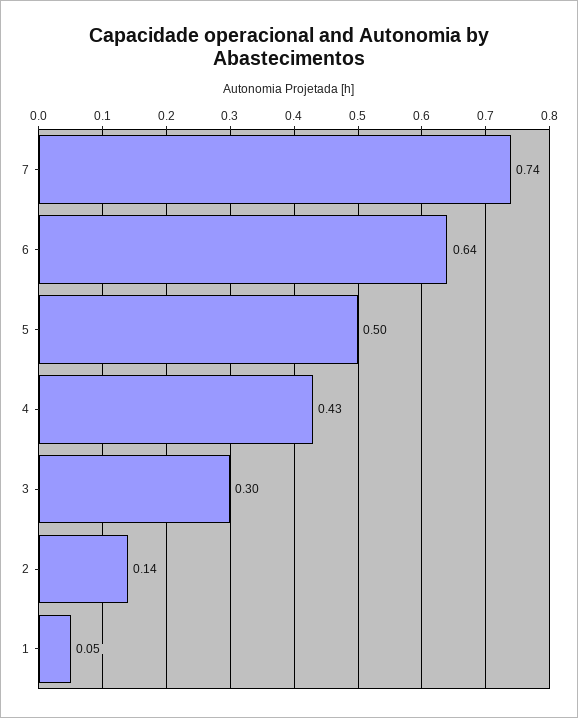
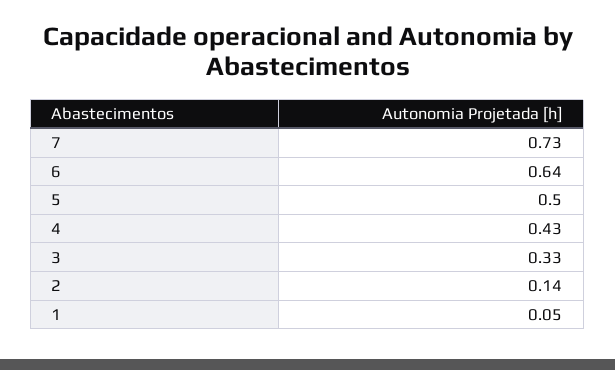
  {
-   "7": 0.74,
+   "7": 0.73,
    "6": 0.64,
    "5": 0.5,
    "4": 0.43,
-   "3": 0.3,
+   "3": 0.33,
    "2": 0.14,
    "1": 0.05
  }

